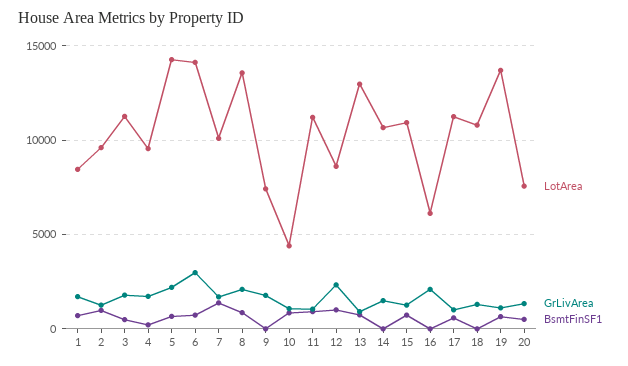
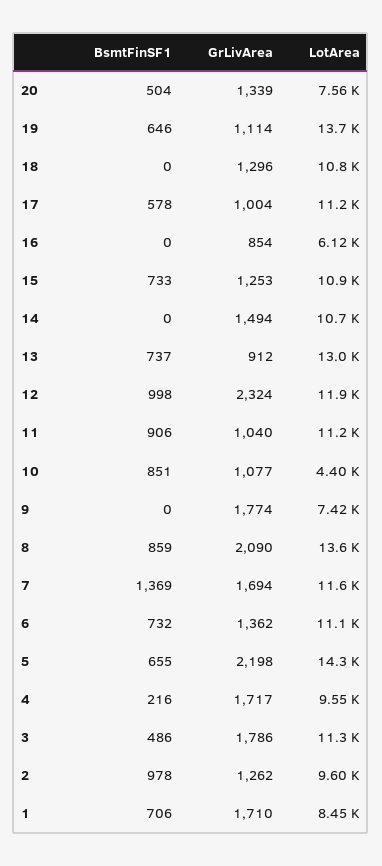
  {
    "LotArea": {
      "1": 8450,
      "2": 9600,
      "3": 11300,
      "4": 9550,
      "5": 14300,
-     "6": 14000,
+     "6": 11100,
-     "7": 10000,
+     "7": 11600,
      "8": 13600,
      "9": 7420,
      "10": 4400,
      "11": 11200,
-     "12": 8500,
+     "12": 11900,
      "13": 13000,
      "14": 10700,
      "15": 10900,
      "16": 6120,
      "17": 11200,
      "18": 10800,
      "19": 13700,
      "20": 7560
    },
    "GrLivArea": {
      "1": 1710,
      "2": 1262,
      "3": 1786,
      "4": 1717,
      "5": 2198,
-     "6": 3000,
+     "6": 1362,
      "7": 1694,
      "8": 2090,
      "9": 1774,
      "10": 1077,
      "11": 1040,
      "12": 2324,
      "13": 912,
      "14": 1494,
      "15": 1253,
-     "16": 2000,
+     "16": 854,
      "17": 1004,
      "18": 1296,
      "19": 1114,
      "20": 1339
    },
    "BsmtFinSF1": {
      "1": 706,
      "2": 978,
      "3": 486,
      "4": 216,
      "5": 655,
      "6": 732,
      "7": 1369,
      "8": 859,
      "9": 0,
      "10": 851,
      "11": 906,
      "12": 998,
      "13": 737,
      "14": 0,
      "15": 733,
      "16": 0,
      "17": 578,
      "18": 0,
      "19": 646,
      "20": 504
    }
  }

